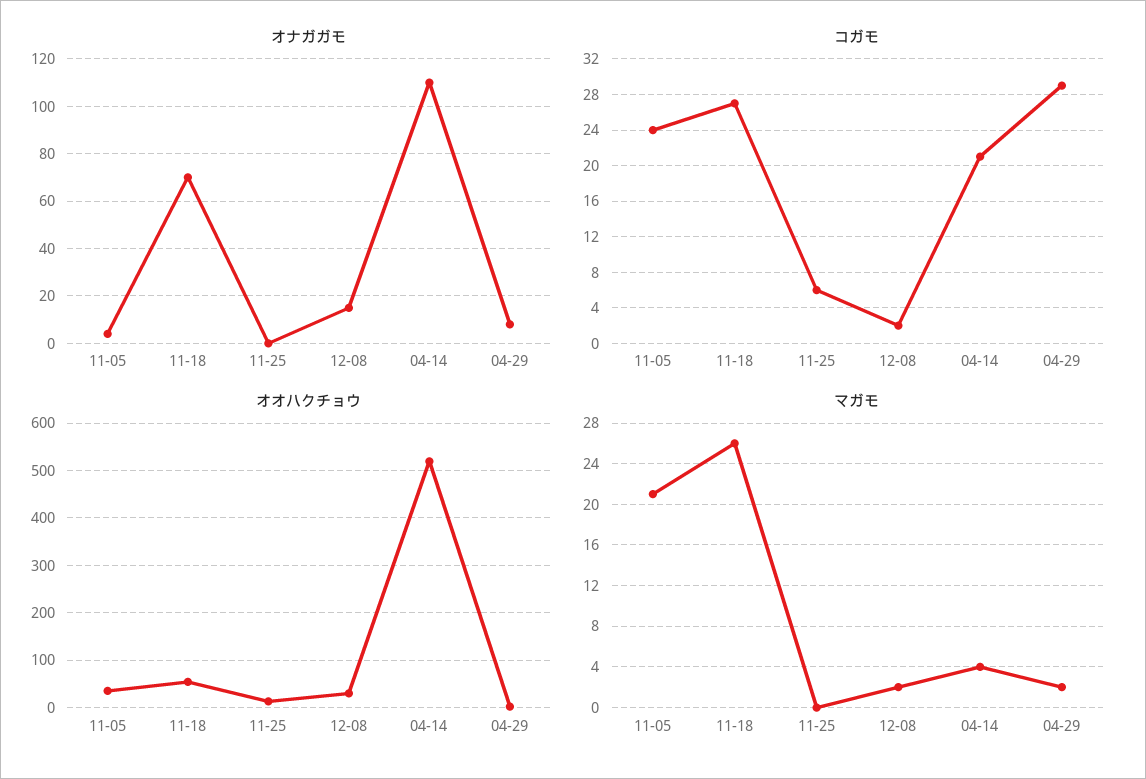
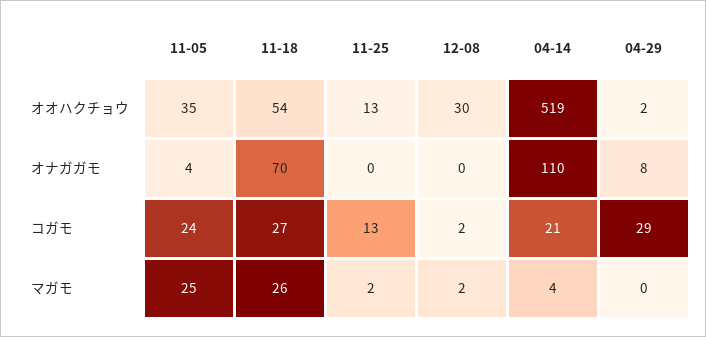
  {
    "オナガガモ": {
      "11-05": 4,
      "11-18": 70,
      "11-25": 0,
-     "12-08": 15,
+     "12-08": 0,
      "04-14": 110,
      "04-29": 8
    },
    "コガモ": {
      "11-05": 24,
      "11-18": 27,
-     "11-25": 6,
+     "11-25": 13,
      "12-08": 2,
      "04-14": 21,
      "04-29": 29
    },
    "オオハクチョウ": {
      "11-05": 35,
      "11-18": 54,
      "11-25": 13,
      "12-08": 30,
      "04-14": 519,
      "04-29": 2
    },
    "マガモ": {
-     "11-05": 21,
+     "11-05": 25,
      "11-18": 26,
-     "11-25": 0,
+     "11-25": 2,
      "12-08": 2,
      "04-14": 4,
-     "04-29": 2
+     "04-29": 0
    }
  }

